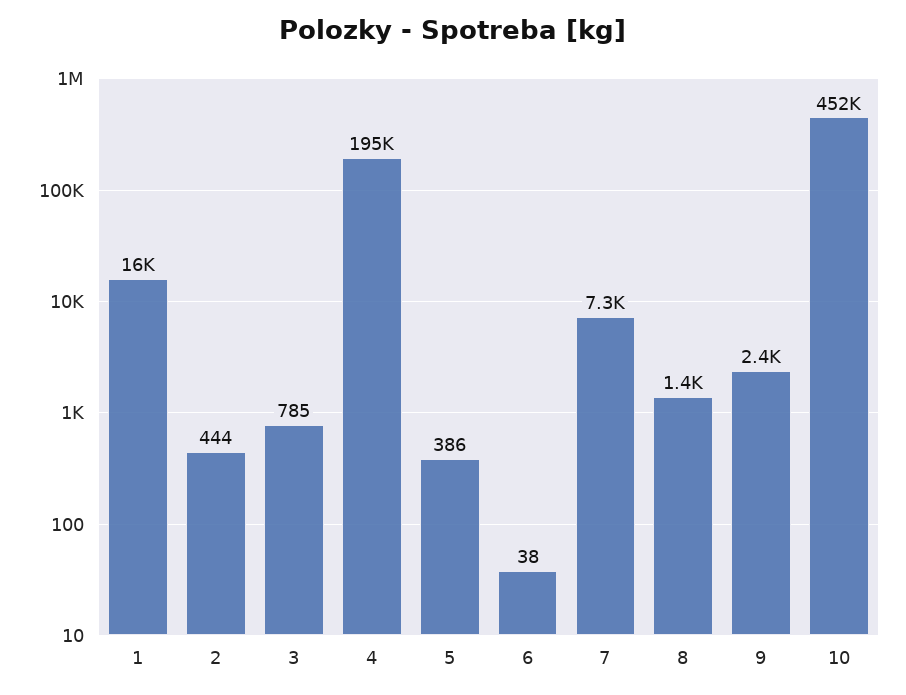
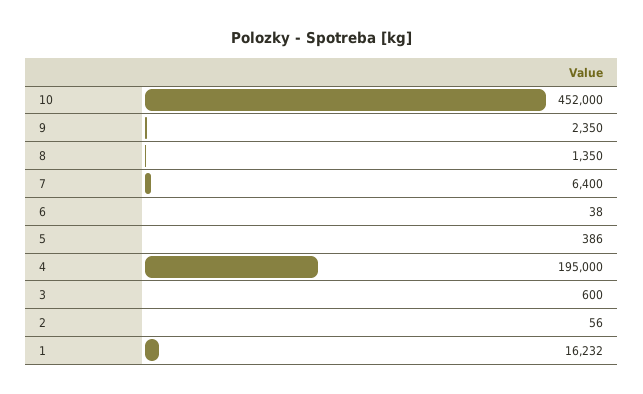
  {
    "1": 16232,
-   "2": 444,
+   "2": 56,
-   "3": 785,
+   "3": 600,
    "4": 195000,
    "5": 386,
    "6": 38,
-   "7": 7300,
+   "7": 6400,
    "8": 1350,
    "9": 2350,
    "10": 452000
  }

